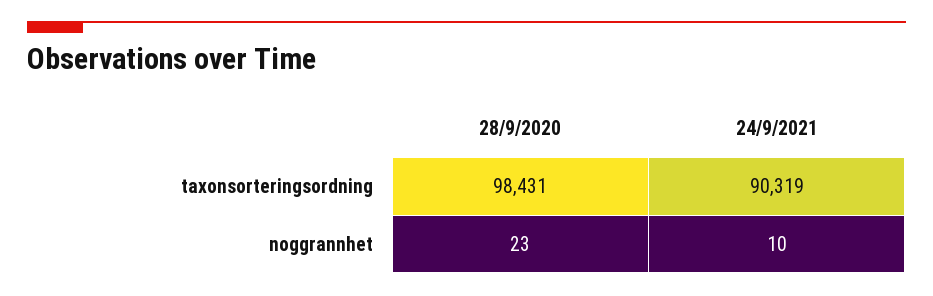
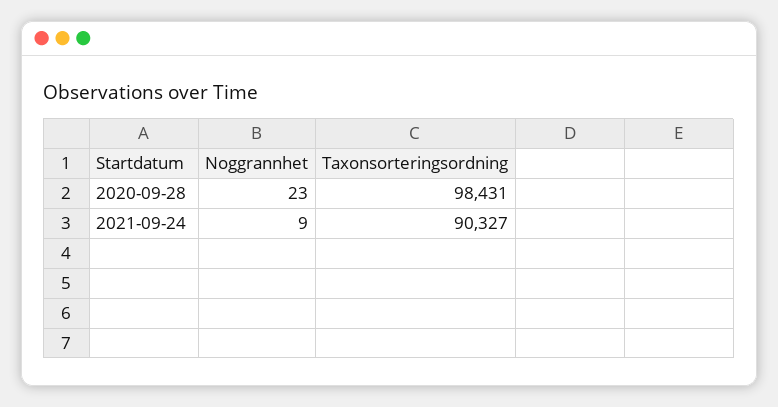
  {
    "28/9/2020": {
      "taxonsorteringsordning": 98431,
      "noggrannhet": 23
    },
    "24/9/2021": {
-     "taxonsorteringsordning": 90319,
+     "taxonsorteringsordning": 90327,
-     "noggrannhet": 10
+     "noggrannhet": 9
    }
  }

